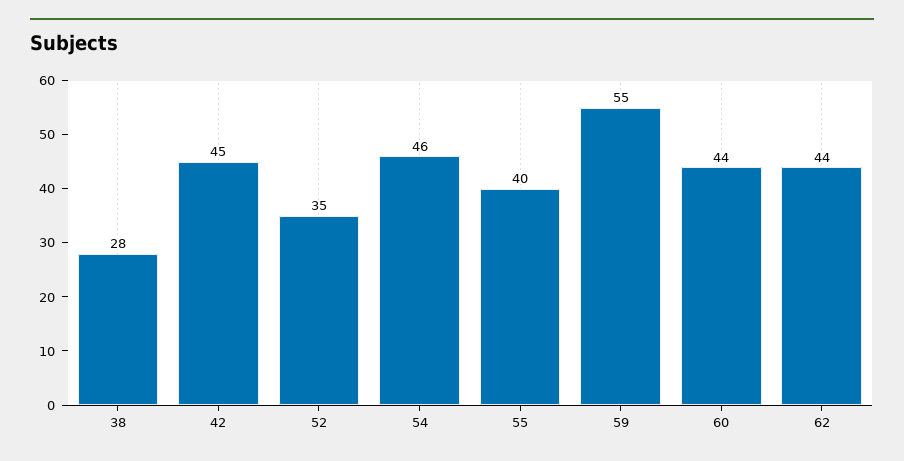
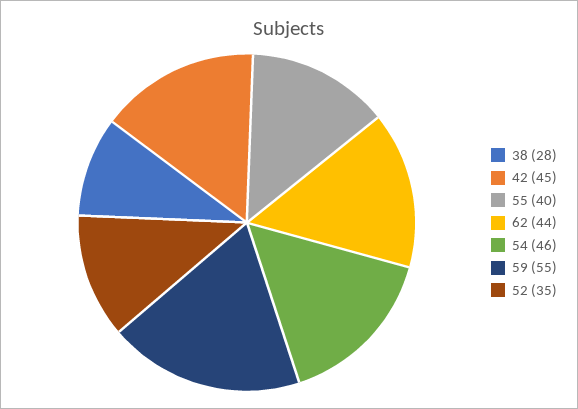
  {
    "38": 28,
    "42": 45,
    "52": 35,
    "54": 46,
    "55": 40,
    "59": 55,
-   "60": 44,
    "62": 44
  }

